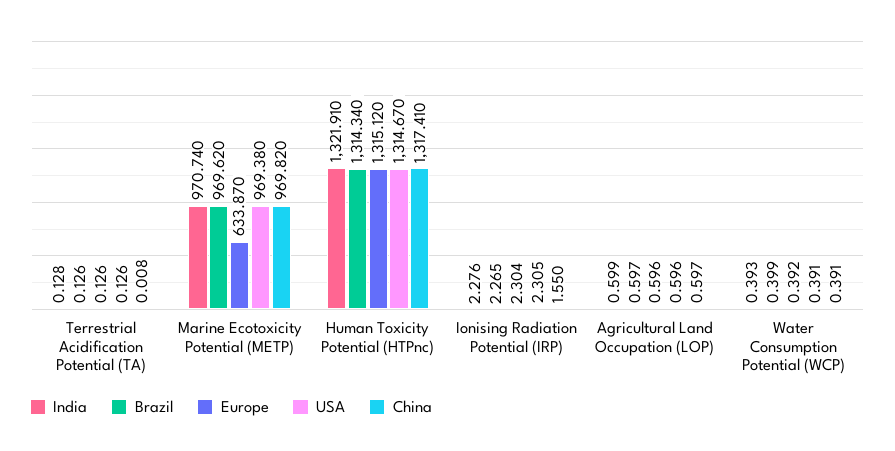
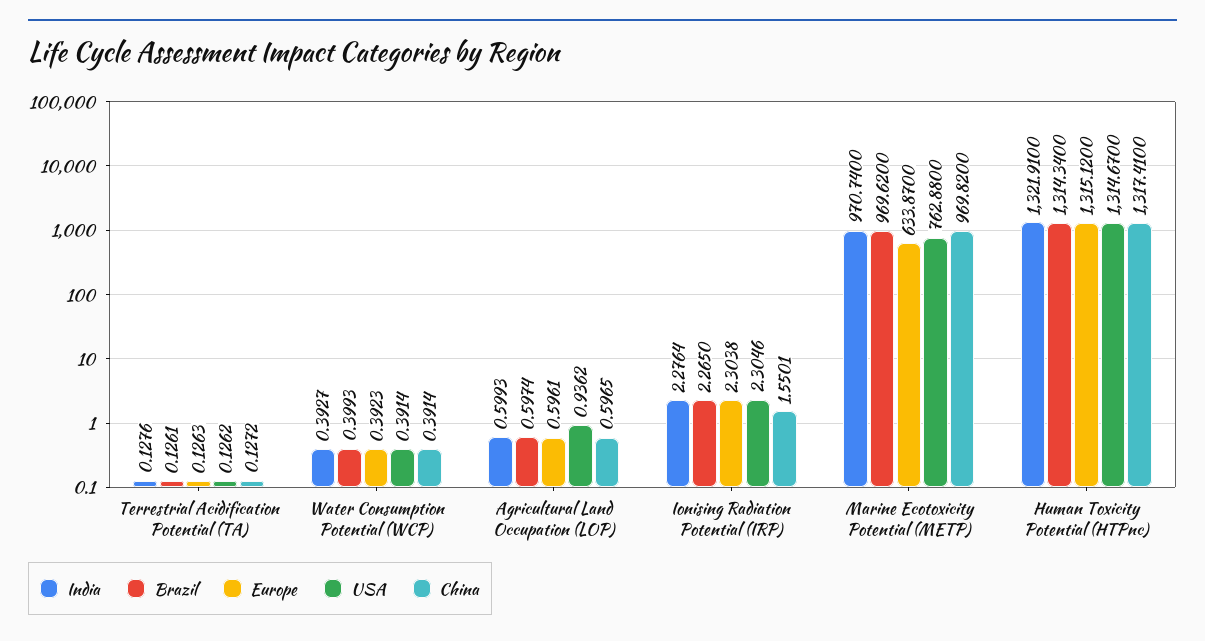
  {
    "India": {
      "Terrestrial Acidification Potential (TA)": 0.1276,
      "Marine Ecotoxicity Potential (METP)": 970.74,
      "Human Toxicity Potential (HTPnc)": 1321.91,
      "Ionising Radiation Potential (IRP)": 2.2764,
      "Agricultural Land Occupation (LOP)": 0.5993,
      "Water Consumption Potential (WCP)": 0.3927
    },
    "Brazil": {
      "Terrestrial Acidification Potential (TA)": 0.1261,
      "Marine Ecotoxicity Potential (METP)": 969.62,
      "Human Toxicity Potential (HTPnc)": 1314.34,
      "Ionising Radiation Potential (IRP)": 2.265,
      "Agricultural Land Occupation (LOP)": 0.5974,
      "Water Consumption Potential (WCP)": 0.3993
    },
    "Europe": {
      "Terrestrial Acidification Potential (TA)": 0.1263,
      "Marine Ecotoxicity Potential (METP)": 633.87,
      "Human Toxicity Potential (HTPnc)": 1315.12,
      "Ionising Radiation Potential (IRP)": 2.3038,
      "Agricultural Land Occupation (LOP)": 0.5961,
      "Water Consumption Potential (WCP)": 0.3923
    },
    "USA": {
      "Terrestrial Acidification Potential (TA)": 0.1262,
-     "Marine Ecotoxicity Potential (METP)": 969.38,
+     "Marine Ecotoxicity Potential (METP)": 762.88,
      "Human Toxicity Potential (HTPnc)": 1314.67,
      "Ionising Radiation Potential (IRP)": 2.3046,
-     "Agricultural Land Occupation (LOP)": 0.596,
+     "Agricultural Land Occupation (LOP)": 0.9362,
      "Water Consumption Potential (WCP)": 0.3914
    },
    "China": {
-     "Terrestrial Acidification Potential (TA)": 0.008,
+     "Terrestrial Acidification Potential (TA)": 0.1272,
      "Marine Ecotoxicity Potential (METP)": 969.82,
      "Human Toxicity Potential (HTPnc)": 1317.41,
      "Ionising Radiation Potential (IRP)": 1.5501,
      "Agricultural Land Occupation (LOP)": 0.5965,
      "Water Consumption Potential (WCP)": 0.3914
    }
  }

